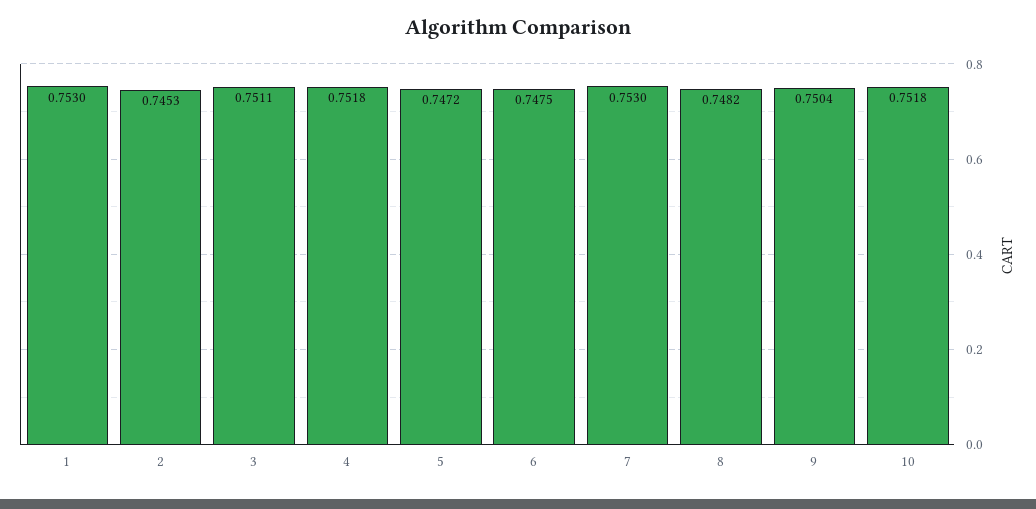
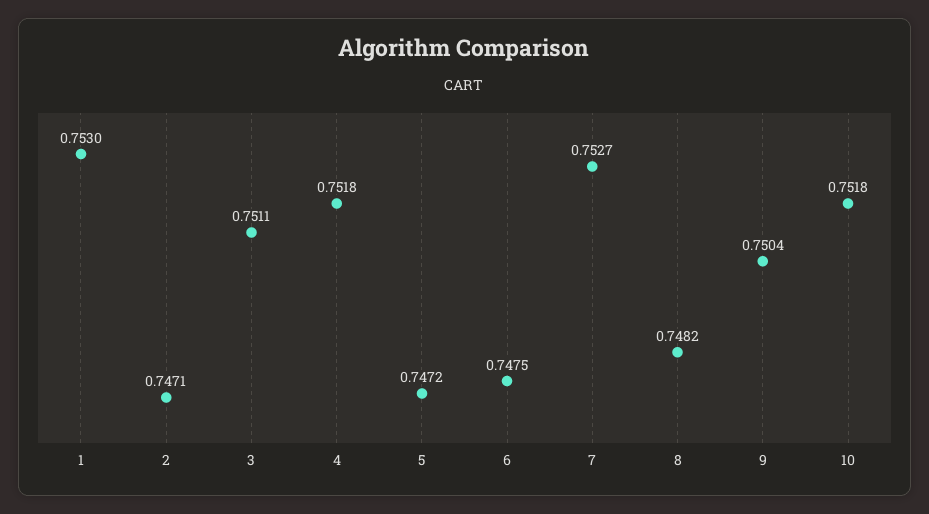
  {
    "1": 0.753,
-   "2": 0.7453,
+   "2": 0.7471,
    "3": 0.7511,
    "4": 0.7518,
    "5": 0.7472,
    "6": 0.7475,
-   "7": 0.753,
+   "7": 0.7527,
    "8": 0.7482,
    "9": 0.7504,
    "10": 0.7518
  }

